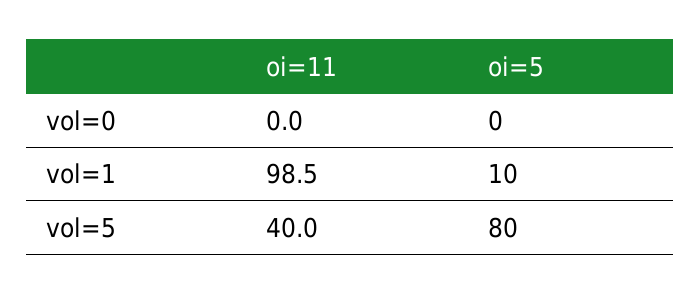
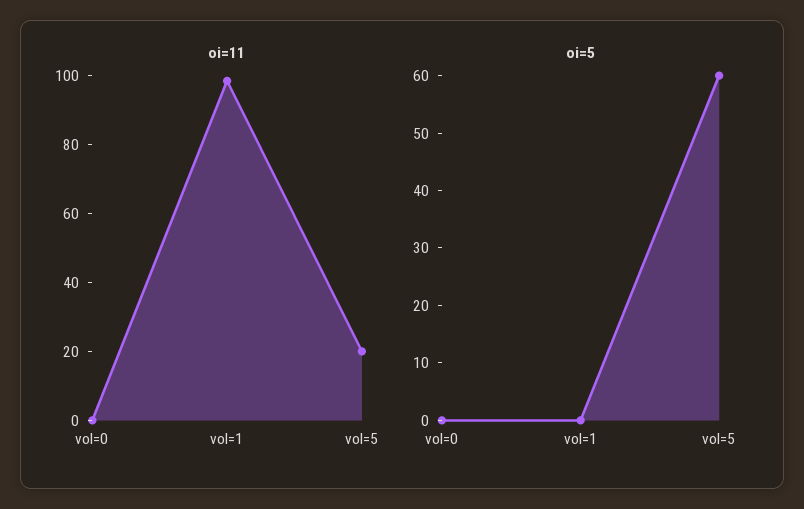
  {
    "oi=11": {
      "vol=0": 0,
      "vol=1": 98.5,
-     "vol=5": 40
+     "vol=5": 20
    },
    "oi=5": {
      "vol=0": 0,
-     "vol=1": 10,
+     "vol=1": 0,
-     "vol=5": 80
+     "vol=5": 60
    }
  }

